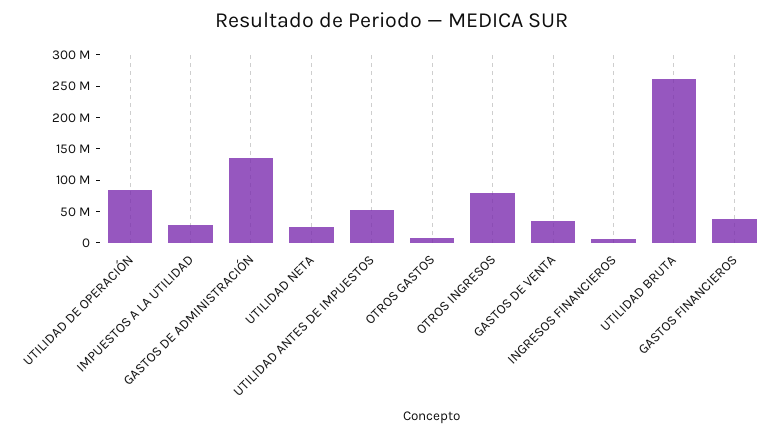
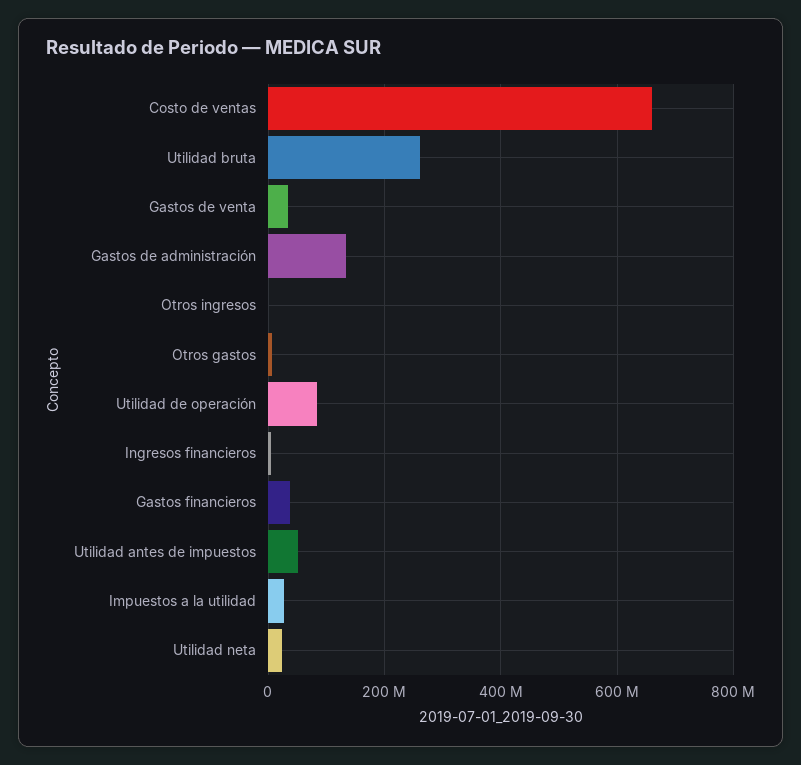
  {
    "UTILIDAD DE OPERACIÓN": 80000000,
    "IMPUESTOS A LA UTILIDAD": 20000000,
    "GASTOS DE ADMINISTRACIÓN": 140000000,
    "UTILIDAD NETA": 20000000,
    "UTILIDAD ANTES DE IMPUESTOS": 60000000,
    "OTROS GASTOS": 0,
-   "OTROS INGRESOS": 75000000,
+   "OTROS INGRESOS": 0,
    "GASTOS DE VENTA": 40000000,
    "INGRESOS FINANCIEROS": 0,
    "UTILIDAD BRUTA": 260000000,
-   "GASTOS FINANCIEROS": 40000000
+   "GASTOS FINANCIEROS": 40000000,
+   "Costo de ventas": 660000000
  }

